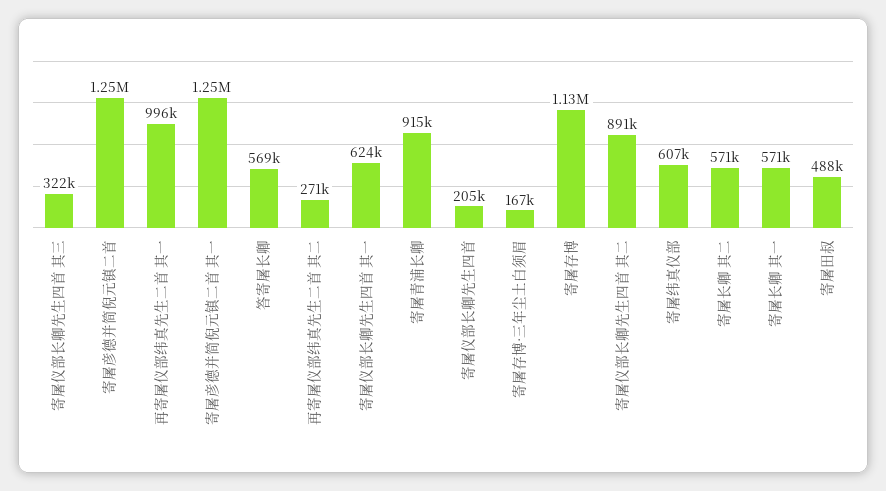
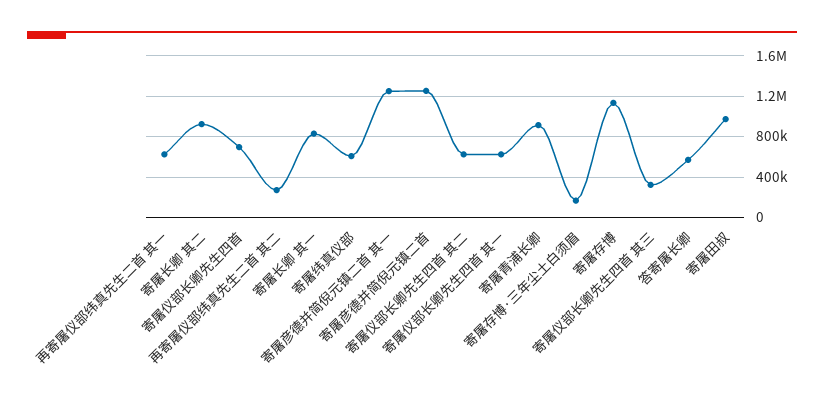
  {
    "寄屠仪部长卿先生四首 其三": 322000,
    "寄屠彦德并简倪元镇二首": 1250000,
-   "再寄屠仪部纬真先生二首 其一": 996000,
+   "再寄屠仪部纬真先生二首 其一": 600000,
    "寄屠彦德并简倪元镇二首 其一": 1250000,
    "答寄屠长卿": 569000,
    "再寄屠仪部纬真先生二首 其二": 271000,
    "寄屠仪部长卿先生四首 其一": 624000,
    "寄屠青浦长卿": 915000,
-   "寄屠仪部长卿先生四首": 205000,
+   "寄屠仪部长卿先生四首": 700000,
    "寄屠存博·三年尘土白须眉": 167000,
    "寄屠存博": 1130000,
-   "寄屠仪部长卿先生四首 其二": 891000,
+   "寄屠仪部长卿先生四首 其二": 600000,
    "寄屠纬真仪部": 607000,
-   "寄屠长卿 其二": 571000,
+   "寄屠长卿 其二": 900000,
-   "寄屠长卿 其一": 571000,
+   "寄屠长卿 其一": 800000,
-   "寄屠田叔": 488000
+   "寄屠田叔": 1000000
  }

